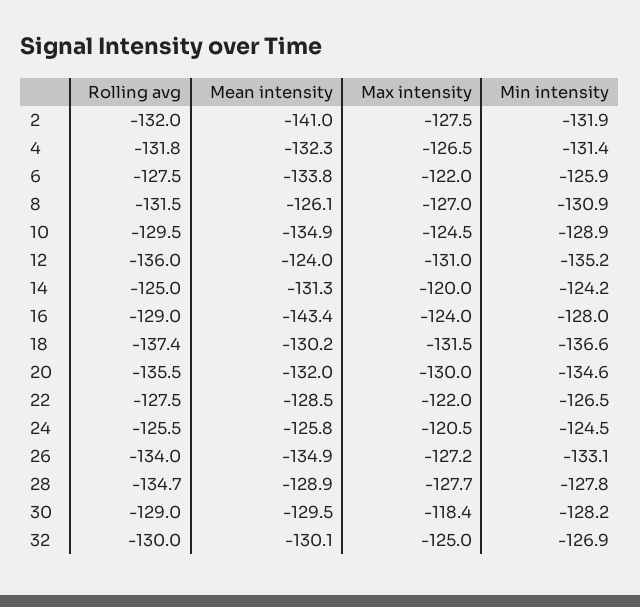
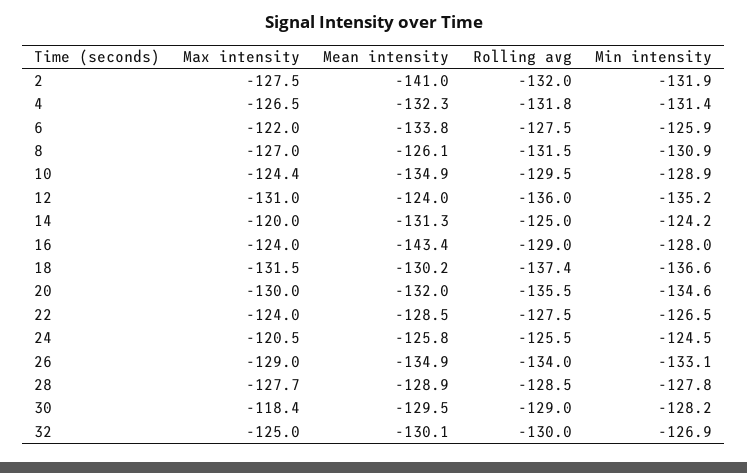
  {
    "Rolling avg": {
      "2": -132,
      "4": -131.8,
      "6": -127.5,
      "8": -131.5,
      "10": -129.5,
      "12": -136,
      "14": -125,
      "16": -129,
      "18": -137.4,
      "20": -135.5,
      "22": -127.5,
      "24": -125.5,
      "26": -134,
-     "28": -134.7,
+     "28": -128.5,
      "30": -129,
      "32": -130
    },
    "Mean intensity": {
      "2": -141,
      "4": -132.3,
      "6": -133.8,
      "8": -126.1,
      "10": -134.9,
      "12": -124,
      "14": -131.3,
      "16": -143.4,
      "18": -130.2,
      "20": -132,
      "22": -128.5,
      "24": -125.8,
      "26": -134.9,
      "28": -128.9,
      "30": -129.5,
      "32": -130.1
    },
    "Max intensity": {
      "2": -127.5,
      "4": -126.5,
      "6": -122,
      "8": -127,
-     "10": -124.5,
+     "10": -124.4,
      "12": -131,
      "14": -120,
      "16": -124,
      "18": -131.5,
      "20": -130,
-     "22": -122,
+     "22": -124,
      "24": -120.5,
-     "26": -127.2,
+     "26": -129,
      "28": -127.7,
      "30": -118.4,
      "32": -125
    },
    "Min intensity": {
      "2": -131.9,
      "4": -131.4,
      "6": -125.9,
      "8": -130.9,
      "10": -128.9,
      "12": -135.2,
      "14": -124.2,
      "16": -128,
      "18": -136.6,
      "20": -134.6,
      "22": -126.5,
      "24": -124.5,
      "26": -133.1,
      "28": -127.8,
      "30": -128.2,
      "32": -126.9
    }
  }

